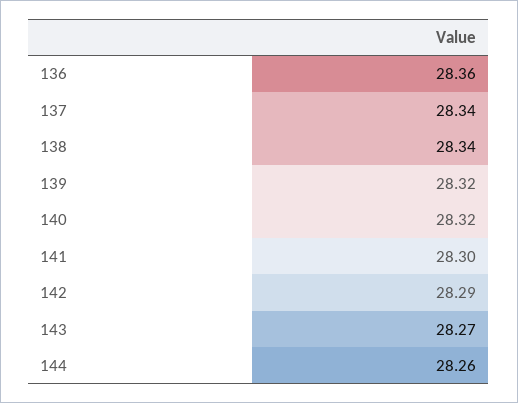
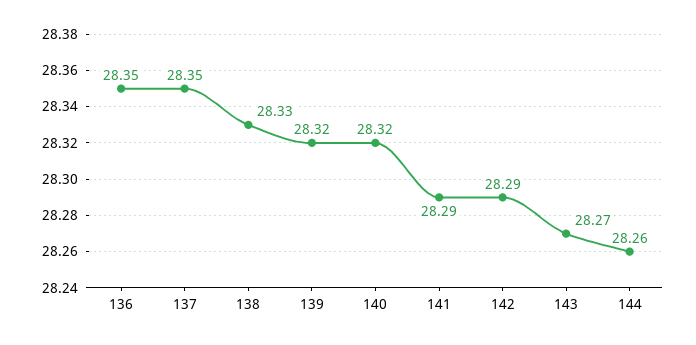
  {
-   "136": 28.36,
+   "136": 28.35,
-   "137": 28.34,
+   "137": 28.35,
-   "138": 28.34,
+   "138": 28.33,
    "139": 28.32,
    "140": 28.32,
-   "141": 28.3,
+   "141": 28.29,
    "142": 28.29,
    "143": 28.27,
    "144": 28.26
  }

